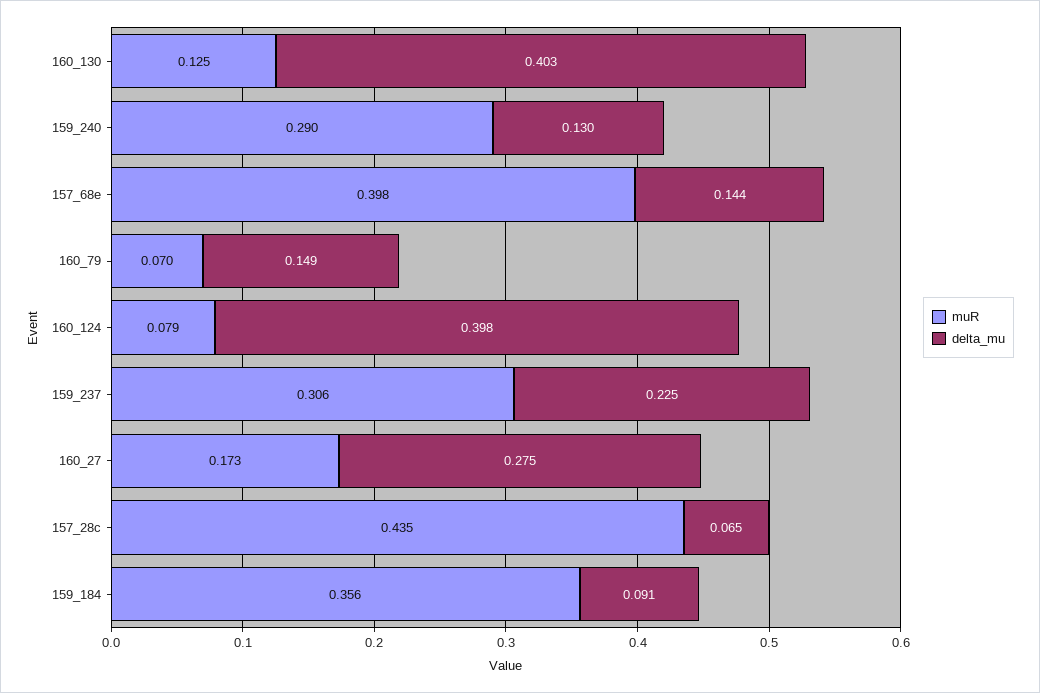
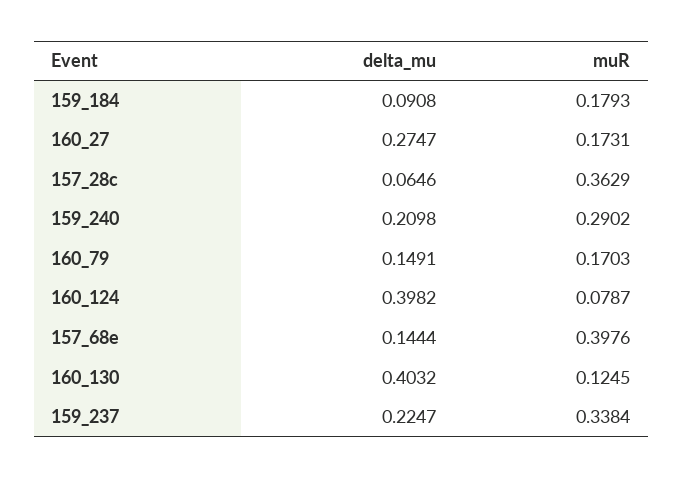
  {
    "muR": {
      "160_130": 0.1245,
      "159_240": 0.2902,
      "157_68e": 0.3976,
-     "160_79": 0.07,
+     "160_79": 0.1703,
      "160_124": 0.0787,
-     "159_237": 0.306,
+     "159_237": 0.3384,
      "160_27": 0.1731,
-     "157_28c": 0.435,
+     "157_28c": 0.3629,
-     "159_184": 0.356
+     "159_184": 0.1793
    },
    "delta_mu": {
      "160_130": 0.4032,
-     "159_240": 0.13,
+     "159_240": 0.2098,
      "157_68e": 0.1444,
      "160_79": 0.1491,
      "160_124": 0.3982,
      "159_237": 0.2247,
      "160_27": 0.2747,
      "157_28c": 0.0646,
      "159_184": 0.0908
    }
  }

